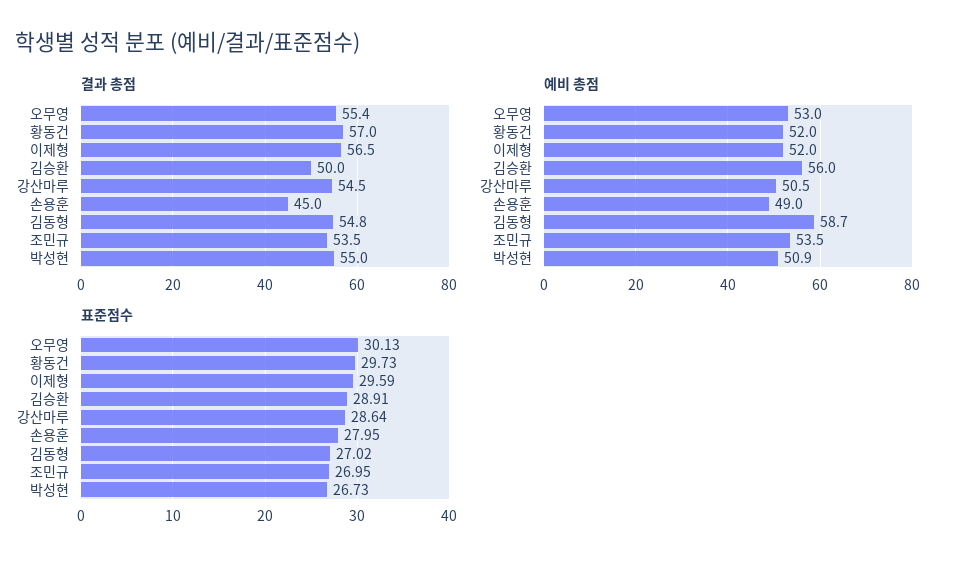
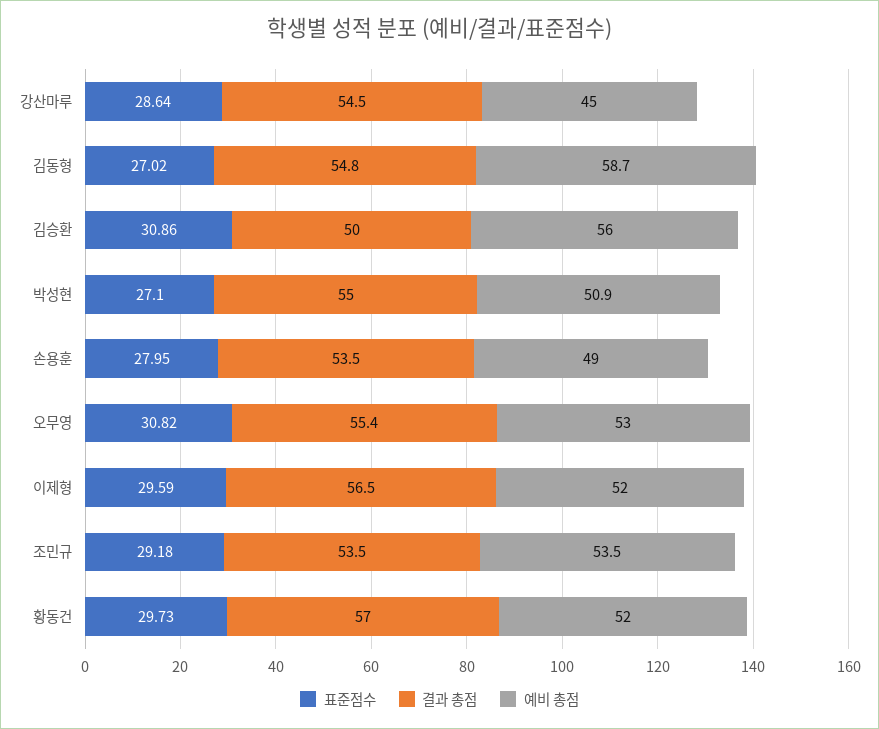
  {
    "결과 총점": {
      "오무영": 55.4,
      "황동건": 57,
      "이제형": 56.5,
      "김승환": 50,
      "강산마루": 54.5,
-     "손용훈": 45,
+     "손용훈": 53.5,
      "김동형": 54.8,
      "조민규": 53.5,
      "박성현": 55
    },
    "예비 총점": {
      "오무영": 53,
      "황동건": 52,
      "이제형": 52,
      "김승환": 56,
-     "강산마루": 50.5,
+     "강산마루": 45,
      "손용훈": 49,
      "김동형": 58.7,
      "조민규": 53.5,
      "박성현": 50.9
    },
    "표준점수": {
-     "오무영": 30.13,
+     "오무영": 30.82,
      "황동건": 29.73,
      "이제형": 29.59,
-     "김승환": 28.91,
+     "김승환": 30.86,
      "강산마루": 28.64,
      "손용훈": 27.95,
      "김동형": 27.02,
-     "조민규": 26.95,
+     "조민규": 29.18,
-     "박성현": 26.73
+     "박성현": 27.1
    }
  }

